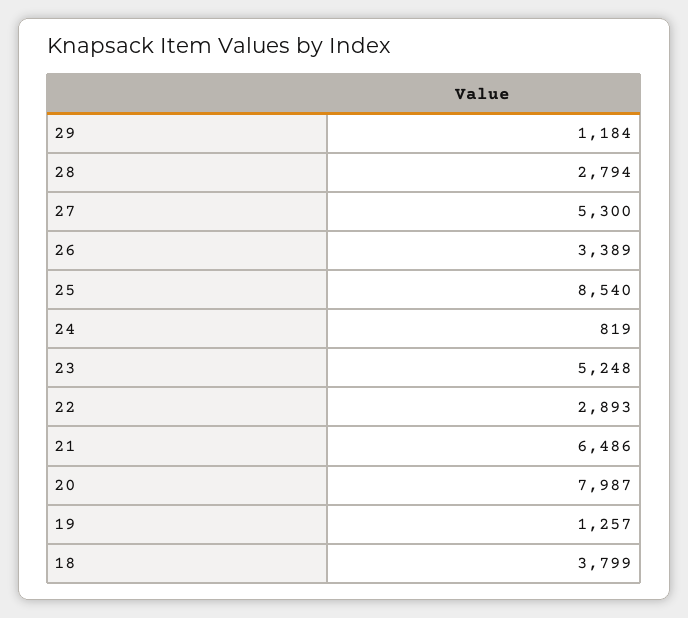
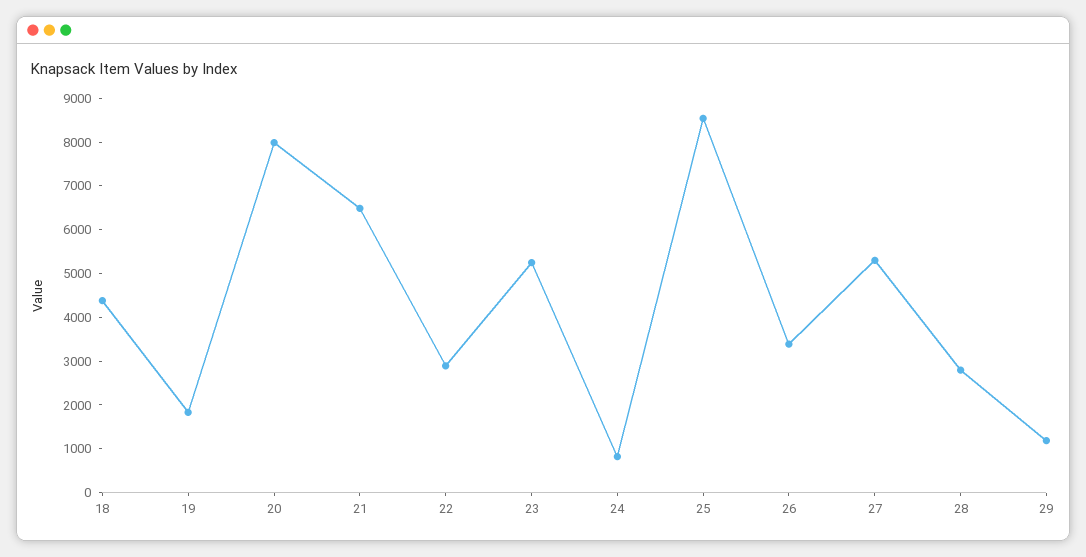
  {
    "29": 1184,
    "28": 2794,
    "27": 5300,
    "26": 3389,
    "25": 8540,
    "24": 819,
    "23": 5248,
    "22": 2893,
    "21": 6486,
    "20": 7987,
-   "19": 1257,
+   "19": 1800,
-   "18": 3799
+   "18": 4400
  }

